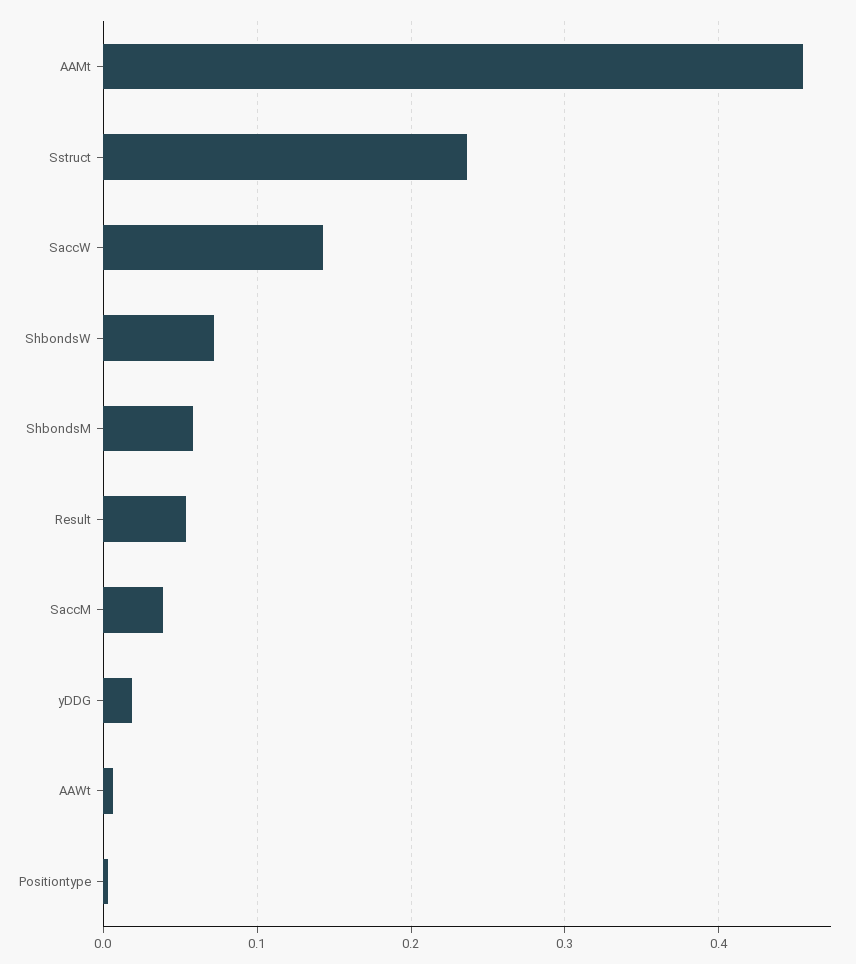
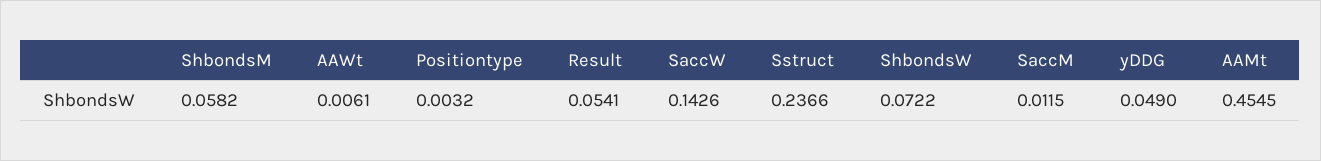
  {
    "AAMt": 0.4545,
    "Sstruct": 0.2366,
    "SaccW": 0.1426,
    "ShbondsW": 0.0722,
    "ShbondsM": 0.0582,
    "Result": 0.0541,
-   "SaccM": 0.04,
+   "SaccM": 0.0115,
-   "yDDG": 0.02,
+   "yDDG": 0.049,
    "AAWt": 0.0061,
    "Positiontype": 0.0032
  }

